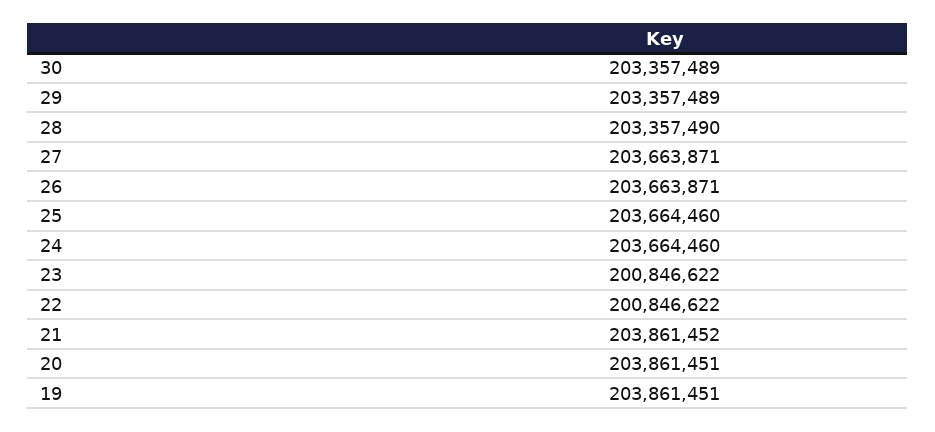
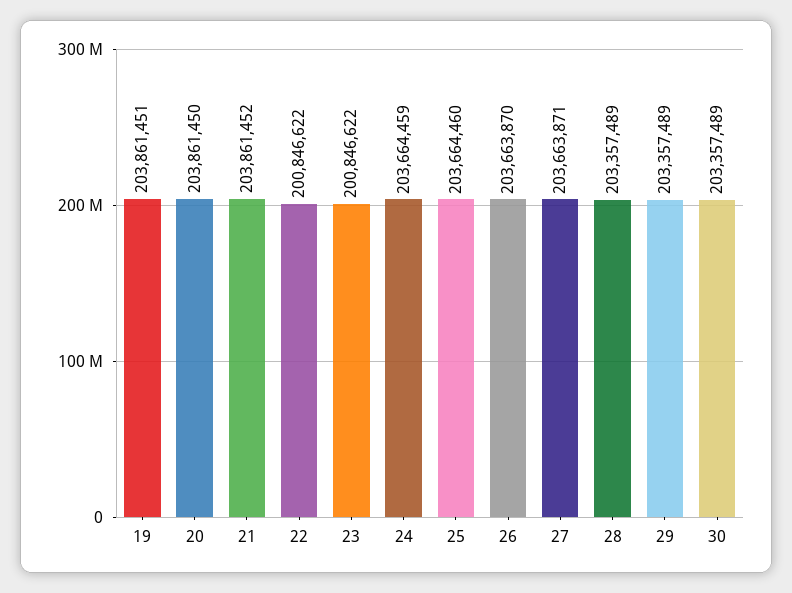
  {
    "30": 203357489,
    "29": 203357489,
-   "28": 203357490,
+   "28": 203357489,
    "27": 203663871,
-   "26": 203663871,
+   "26": 203663870,
    "25": 203664460,
-   "24": 203664460,
+   "24": 203664459,
    "23": 200846622,
    "22": 200846622,
    "21": 203861452,
-   "20": 203861451,
+   "20": 203861450,
    "19": 203861451
  }

